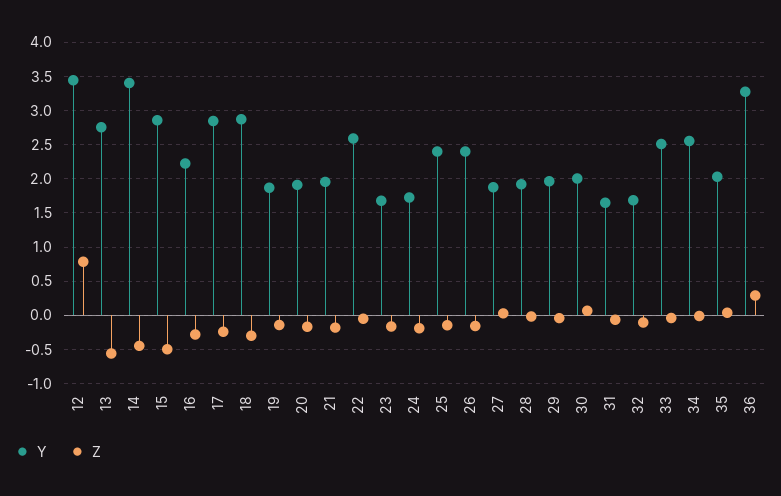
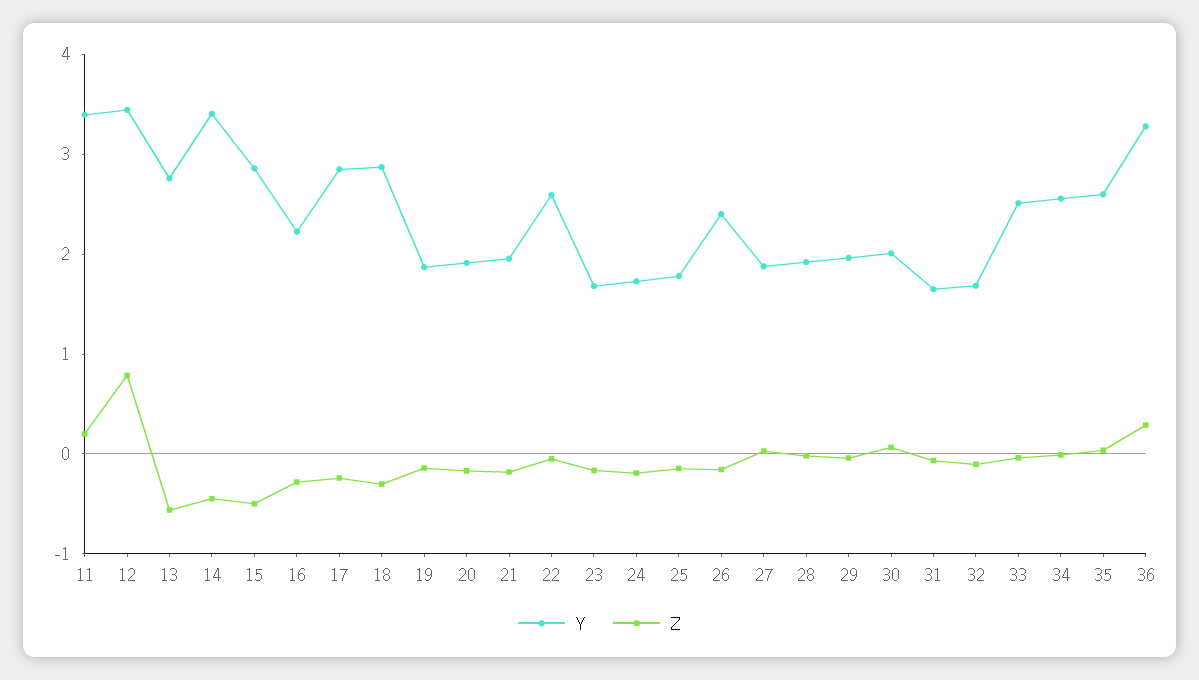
  {
    "Y": {
      "12": 3.4,
      "13": 2.8,
      "14": 3.4,
      "15": 2.9,
      "16": 2.2,
      "17": 2.8,
      "18": 2.9,
      "19": 1.9,
      "20": 1.9,
      "21": 2,
      "22": 2.6,
      "23": 1.7,
      "24": 1.7,
-     "25": 2.4,
+     "25": 1.8,
      "26": 2.4,
      "27": 1.9,
      "28": 1.9,
      "29": 2,
      "30": 2,
      "31": 1.6,
      "32": 1.7,
      "33": 2.5,
      "34": 2.6,
-     "35": 2,
+     "35": 2.6,
-     "36": 3.3
+     "36": 3.3,
+     "11": 3.4
    },
    "Z": {
      "12": 0.8,
      "13": -0.6,
      "14": -0.4,
      "15": -0.5,
      "16": -0.3,
      "17": -0.2,
      "18": -0.3,
      "19": -0.1,
      "20": -0.2,
      "21": -0.2,
      "22": 0,
      "23": -0.2,
      "24": -0.2,
      "25": -0.1,
      "26": -0.2,
      "27": 0,
      "28": 0,
      "29": 0,
      "30": 0.1,
      "31": -0.1,
      "32": -0.1,
      "33": 0,
      "34": 0,
      "35": 0,
-     "36": 0.3
+     "36": 0.3,
+     "11": 0.2
    }
  }

